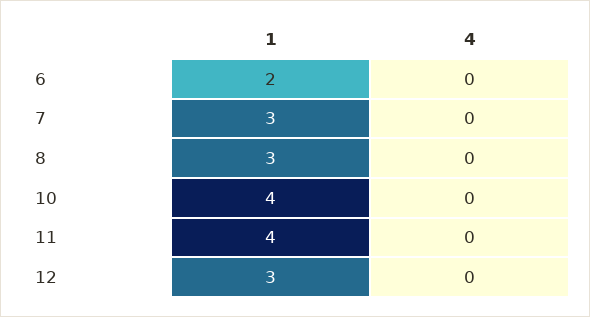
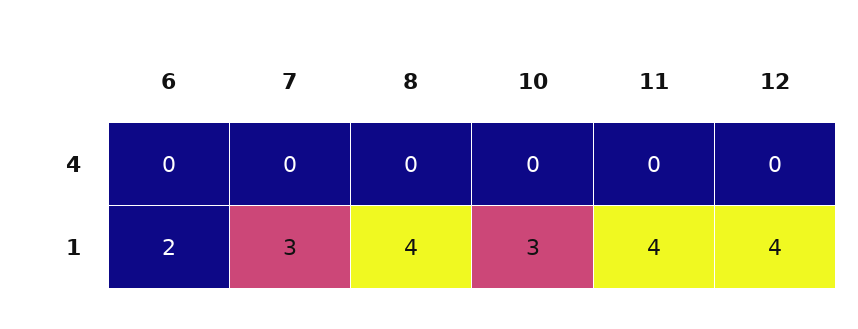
  {
    "1": {
      "6": 2,
      "7": 3,
-     "8": 3,
+     "8": 4,
-     "10": 4,
+     "10": 3,
      "11": 4,
-     "12": 3
+     "12": 4
    },
    "4": {
      "6": 0,
      "7": 0,
      "8": 0,
      "10": 0,
      "11": 0,
      "12": 0
    }
  }

